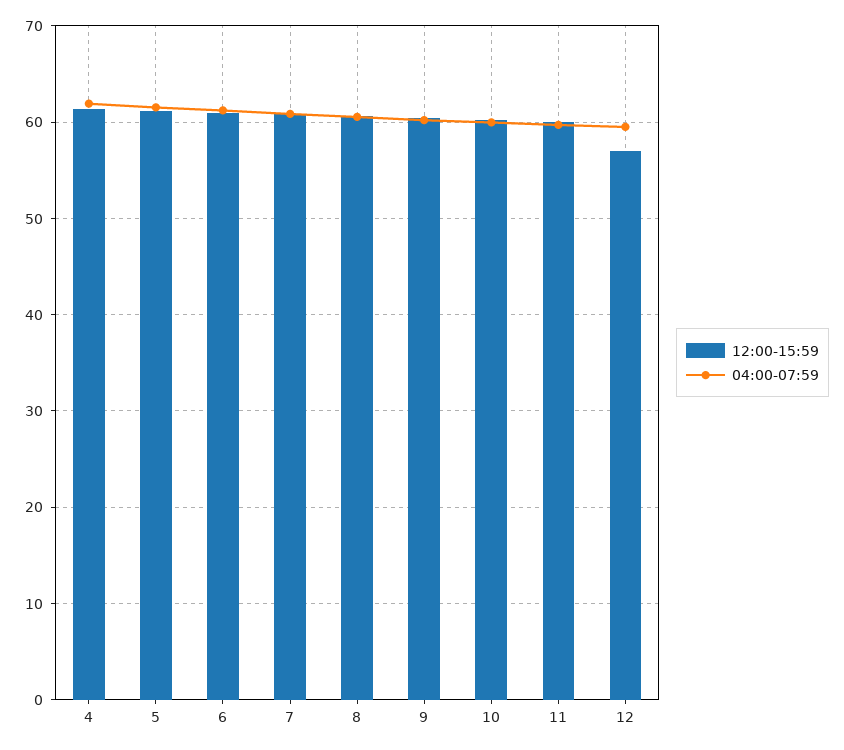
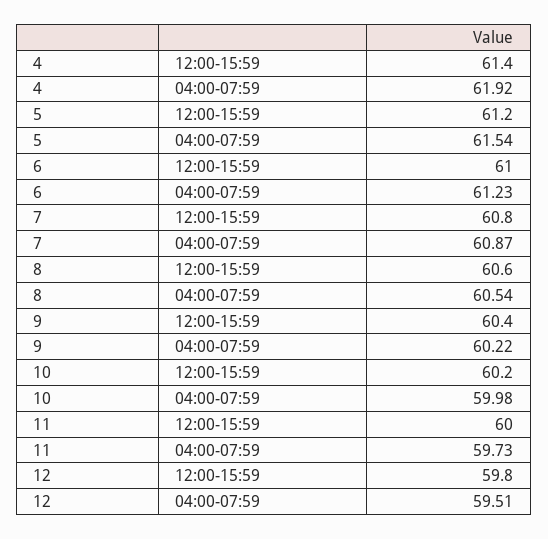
  {
    "12:00-15:59": {
      "4": 61.4,
      "5": 61.2,
      "6": 61,
      "7": 60.8,
      "8": 60.6,
      "9": 60.4,
      "10": 60.2,
      "11": 60,
-     "12": 57
+     "12": 59.8
    },
    "04:00-07:59": {
      "4": 61.92,
      "5": 61.54,
      "6": 61.23,
      "7": 60.87,
      "8": 60.54,
      "9": 60.22,
      "10": 59.98,
      "11": 59.73,
      "12": 59.51
    }
  }

